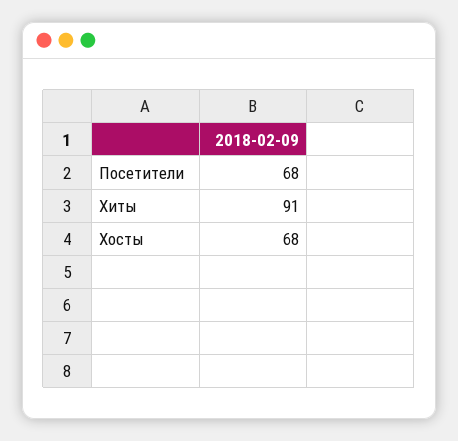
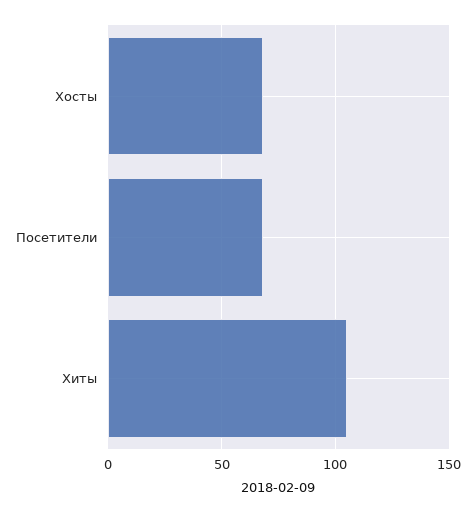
  {
    "Посетители": 68,
-   "Хиты": 91,
+   "Хиты": 105,
    "Хосты": 68
  }

